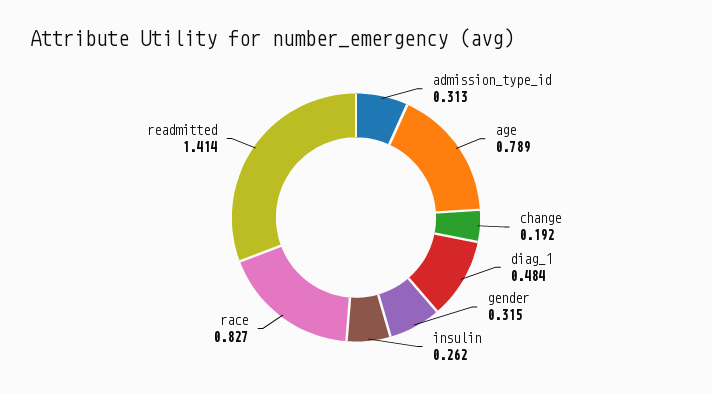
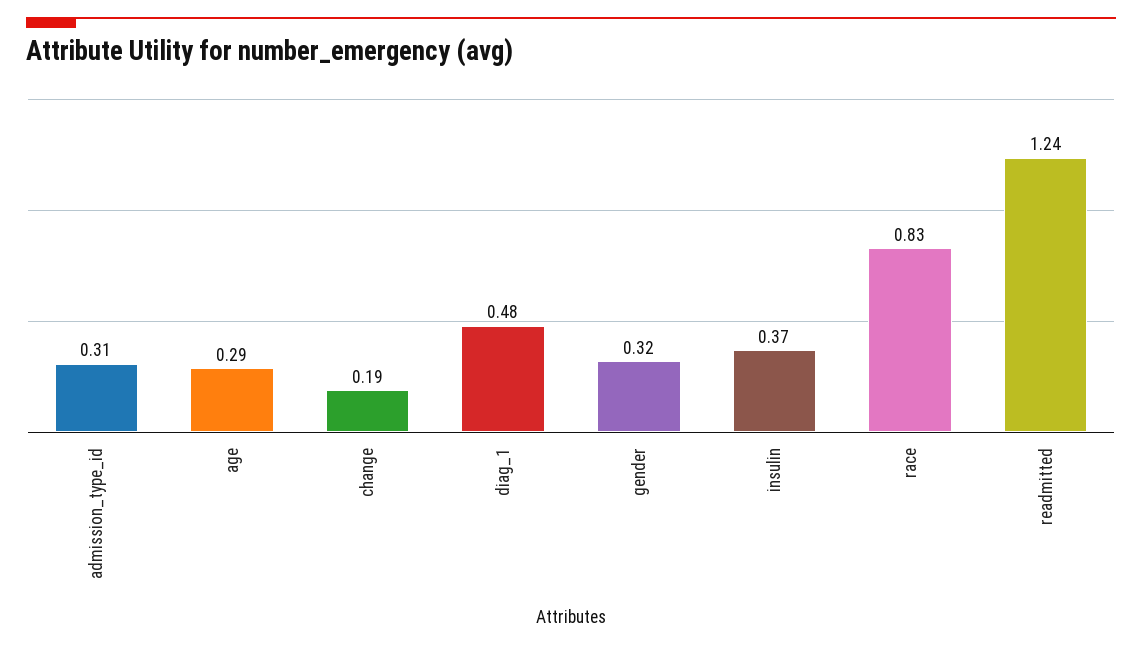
  {
    "admission_type_id": 0.313,
-   "age": 0.789,
+   "age": 0.29,
    "change": 0.192,
    "diag_1": 0.484,
    "gender": 0.315,
-   "insulin": 0.262,
+   "insulin": 0.37,
    "race": 0.827,
-   "readmitted": 1.414
+   "readmitted": 1.24
  }

